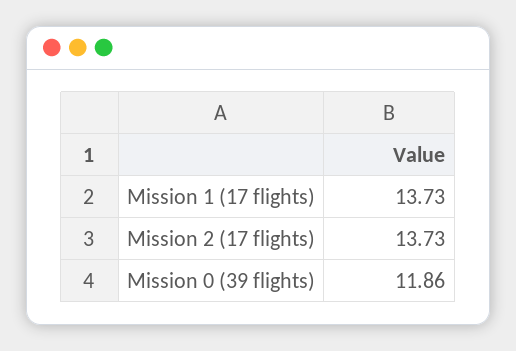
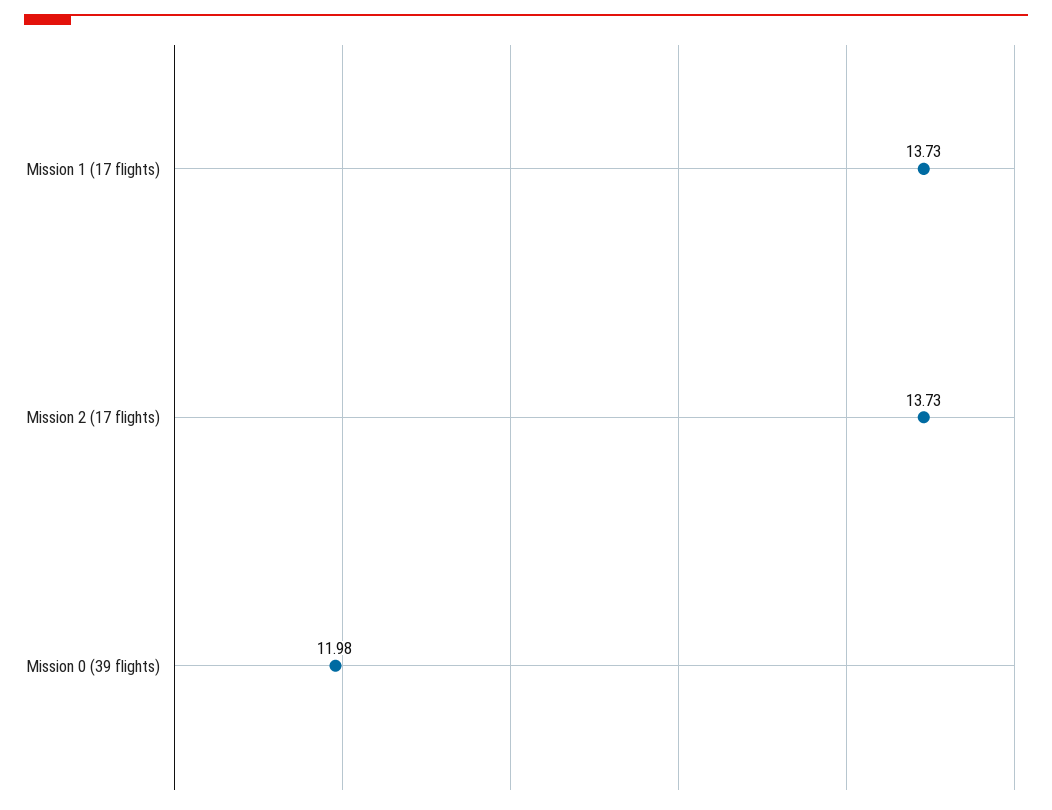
  {
    "Mission 1 (17 flights)": 13.73,
    "Mission 2 (17 flights)": 13.73,
-   "Mission 0 (39 flights)": 11.86
+   "Mission 0 (39 flights)": 11.98
  }

